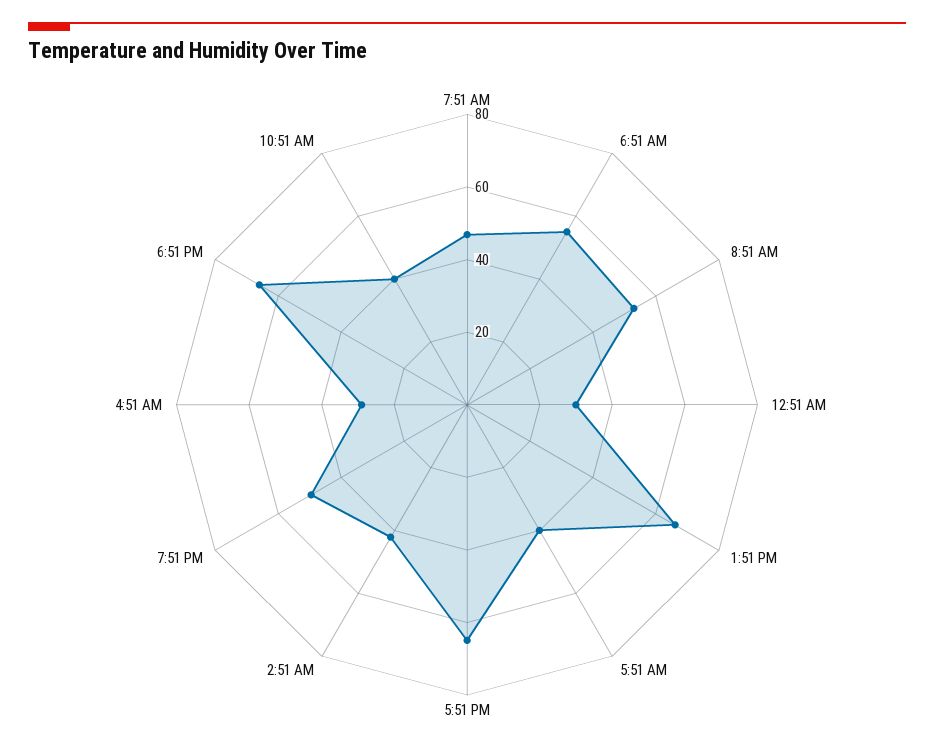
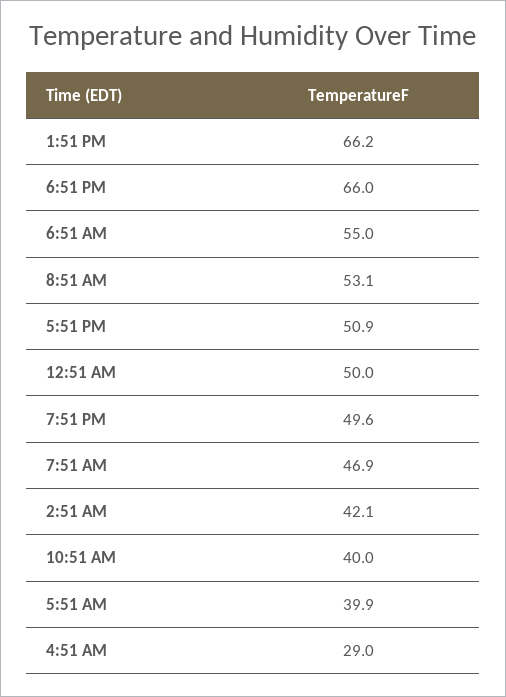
  {
    "7:51 AM": 46.9,
    "6:51 AM": 55,
    "8:51 AM": 53.1,
-   "12:51 AM": 30,
+   "12:51 AM": 50,
    "1:51 PM": 66.2,
    "5:51 AM": 39.9,
-   "5:51 PM": 65,
+   "5:51 PM": 50.9,
    "2:51 AM": 42.1,
    "7:51 PM": 49.6,
    "4:51 AM": 29,
    "6:51 PM": 66,
    "10:51 AM": 40
  }

